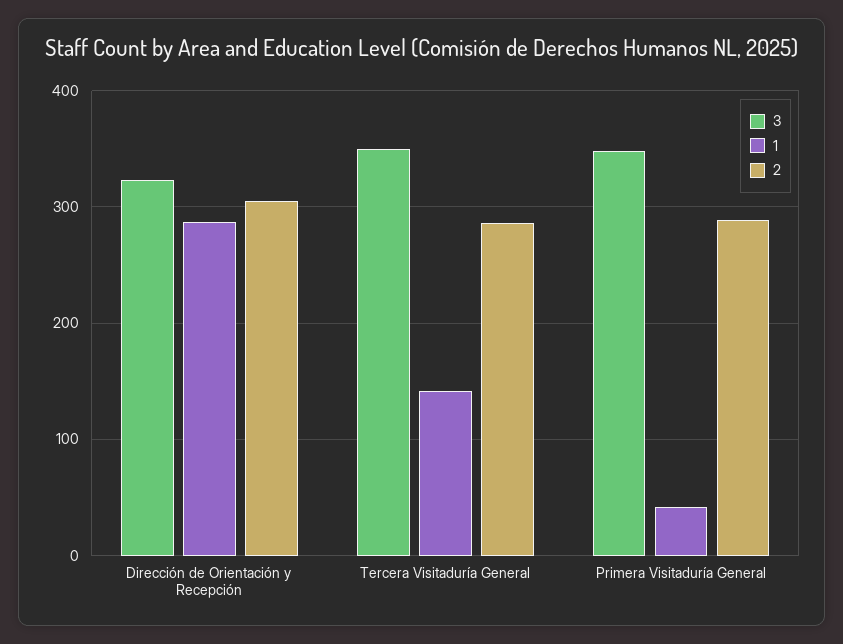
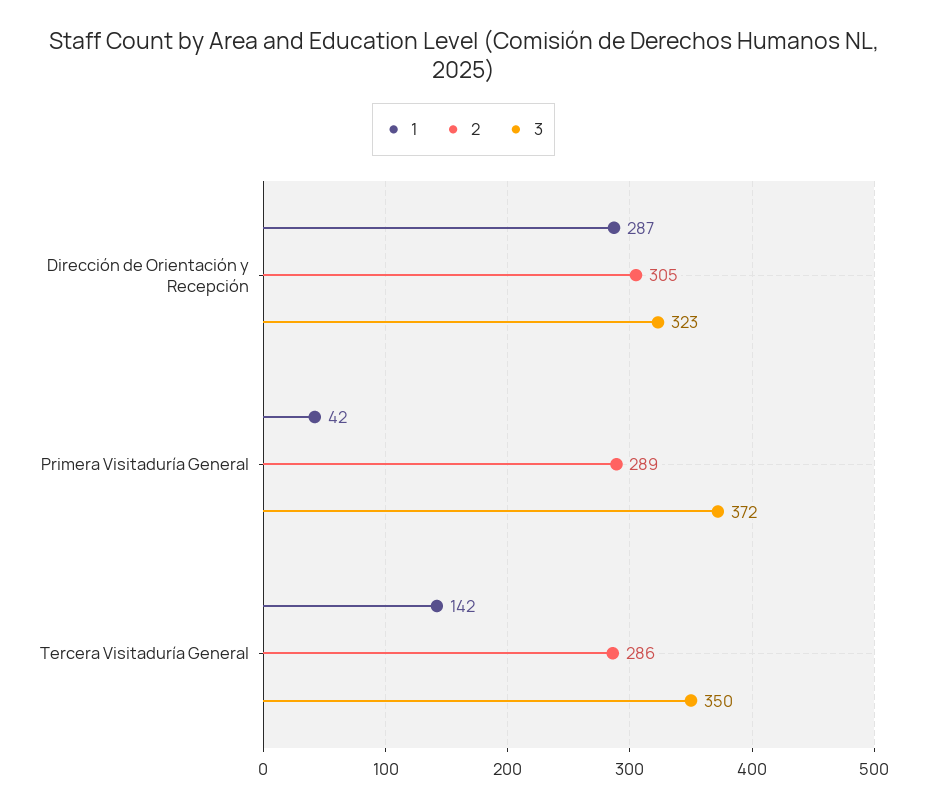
  {
    "3": {
      "Dirección de Orientación y Recepción": 323,
      "Tercera Visitaduría General": 350,
-     "Primera Visitaduría General": 350
+     "Primera Visitaduría General": 372
    },
    "1": {
      "Dirección de Orientación y Recepción": 287,
      "Tercera Visitaduría General": 142,
      "Primera Visitaduría General": 42
    },
    "2": {
      "Dirección de Orientación y Recepción": 305,
      "Tercera Visitaduría General": 286,
      "Primera Visitaduría General": 289
    }
  }

